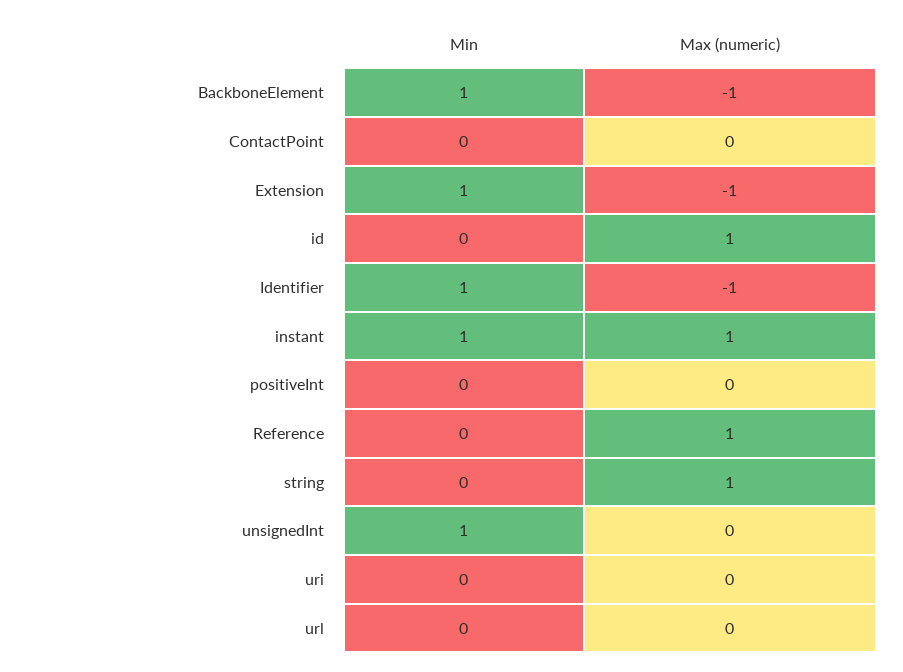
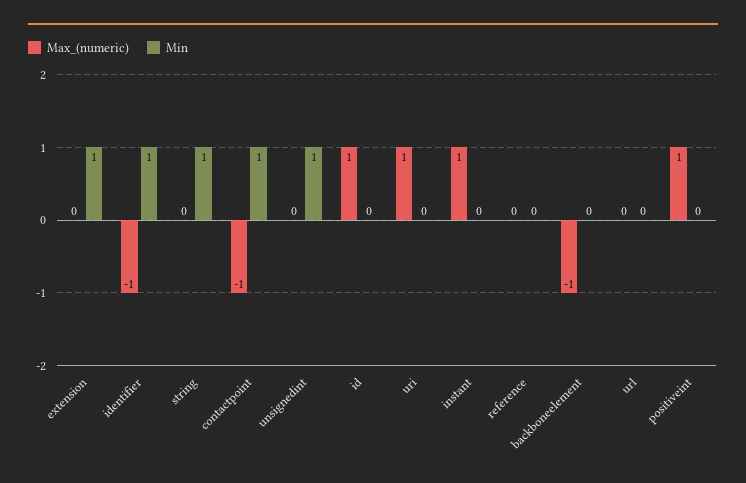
  {
    "Min": {
-     "BackboneElement": 1,
+     "BackboneElement": 0,
-     "ContactPoint": 0,
+     "ContactPoint": 1,
      "Extension": 1,
      "id": 0,
      "Identifier": 1,
-     "instant": 1,
+     "instant": 0,
      "positiveInt": 0,
      "Reference": 0,
-     "string": 0,
+     "string": 1,
      "unsignedInt": 1,
      "uri": 0,
      "url": 0
    },
    "Max (numeric)": {
      "BackboneElement": -1,
-     "ContactPoint": 0,
+     "ContactPoint": -1,
-     "Extension": -1,
+     "Extension": 0,
      "id": 1,
      "Identifier": -1,
      "instant": 1,
-     "positiveInt": 0,
+     "positiveInt": 1,
-     "Reference": 1,
+     "Reference": 0,
-     "string": 1,
+     "string": 0,
      "unsignedInt": 0,
-     "uri": 0,
+     "uri": 1,
      "url": 0
    }
  }

